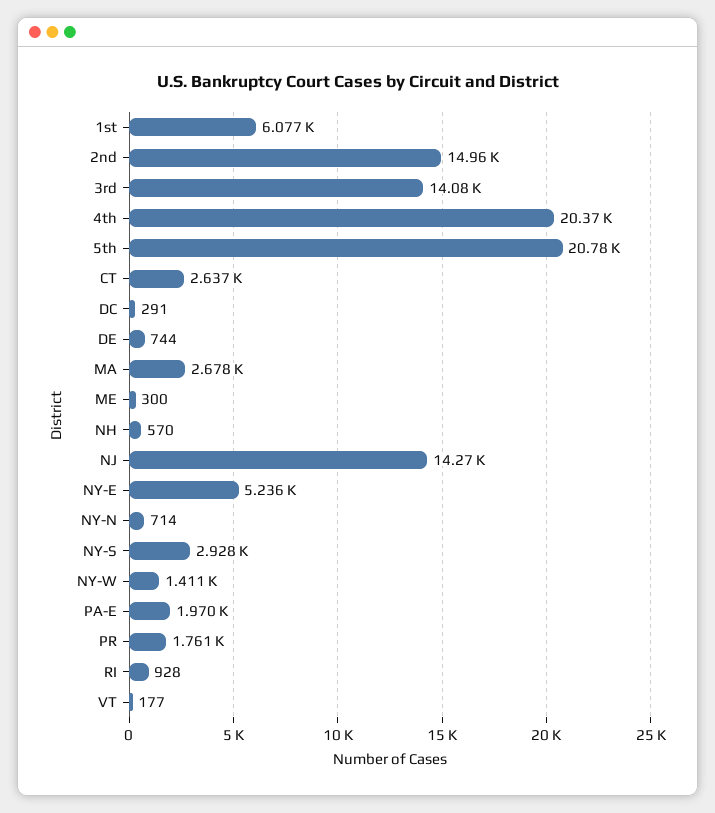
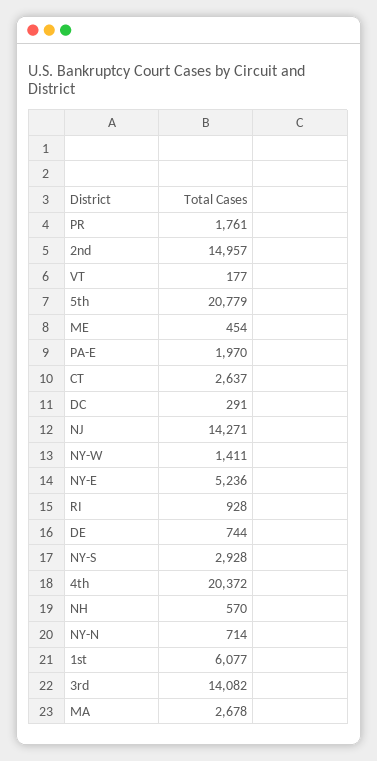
  {
    "1st": 6077,
    "2nd": 14957,
    "3rd": 14082,
    "4th": 20372,
    "5th": 20779,
    "CT": 2637,
    "DC": 291,
    "DE": 744,
    "MA": 2678,
-   "ME": 300,
+   "ME": 454,
    "NH": 570,
    "NJ": 14271,
    "NY-E": 5236,
    "NY-N": 714,
    "NY-S": 2928,
    "NY-W": 1411,
    "PA-E": 1970,
    "PR": 1761,
    "RI": 928,
    "VT": 177
  }

